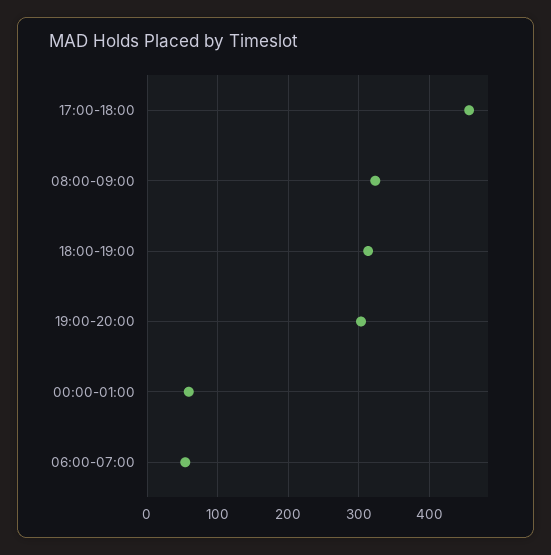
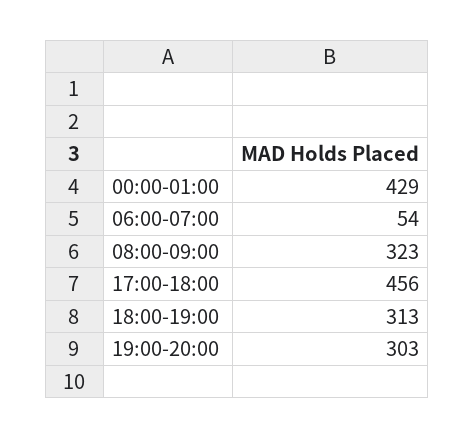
  {
    "17:00-18:00": 456,
    "08:00-09:00": 323,
    "18:00-19:00": 313,
    "19:00-20:00": 303,
-   "00:00-01:00": 60,
+   "00:00-01:00": 429,
    "06:00-07:00": 54
  }

